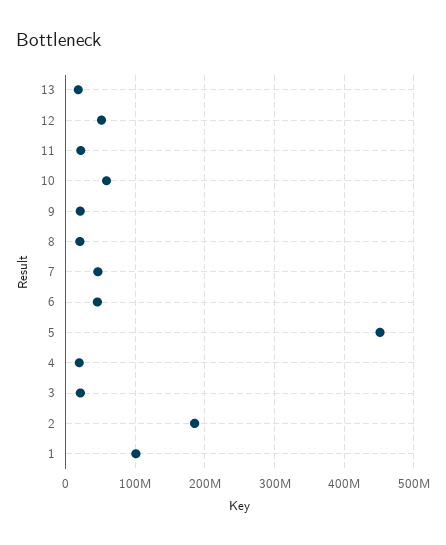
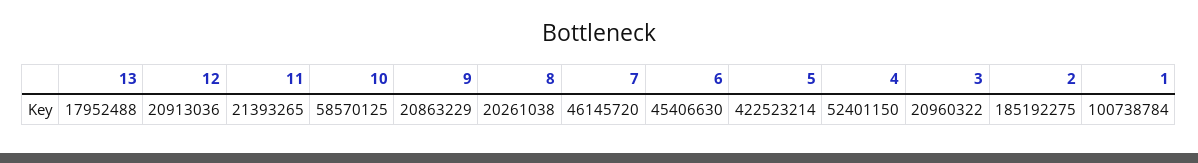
  {
    "13": 17952488,
-   "12": 50000000,
+   "12": 20913036,
    "11": 21393265,
    "10": 58570125,
    "9": 20863229,
    "8": 20261038,
    "7": 46145720,
    "6": 45406630,
-   "5": 450000000,
+   "5": 422523214,
-   "4": 20000000,
+   "4": 52401150,
    "3": 20960322,
    "2": 185192275,
    "1": 100738784
  }

